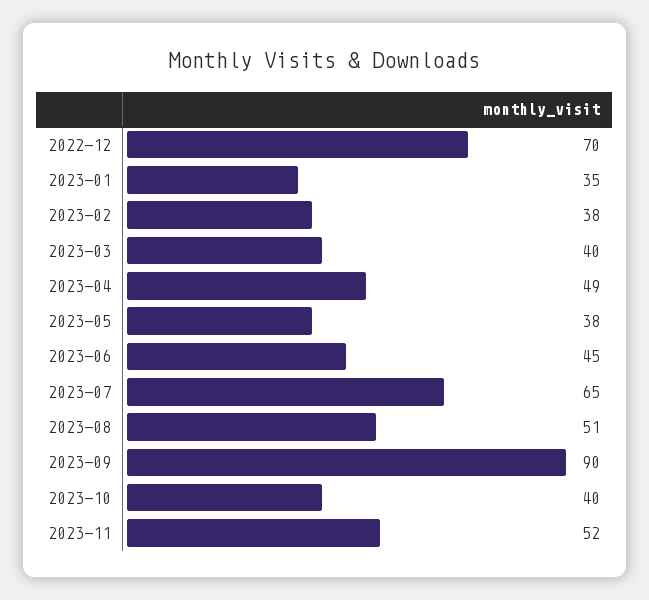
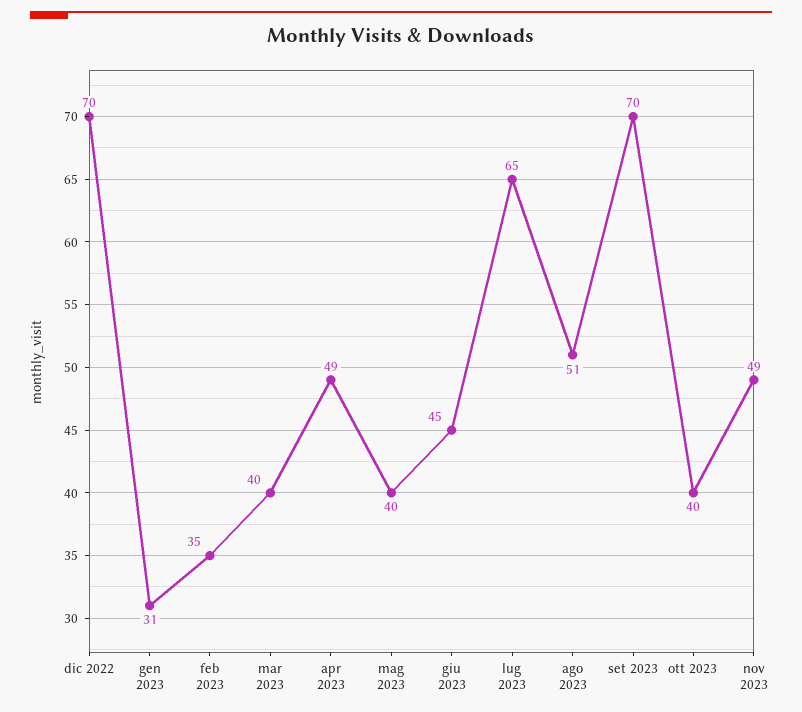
  {
    "2022-12": 70,
-   "2023-01": 35,
+   "2023-01": 31,
-   "2023-02": 38,
+   "2023-02": 35,
    "2023-03": 40,
    "2023-04": 49,
-   "2023-05": 38,
+   "2023-05": 40,
    "2023-06": 45,
    "2023-07": 65,
    "2023-08": 51,
-   "2023-09": 90,
+   "2023-09": 70,
    "2023-10": 40,
-   "2023-11": 52
+   "2023-11": 49
  }

